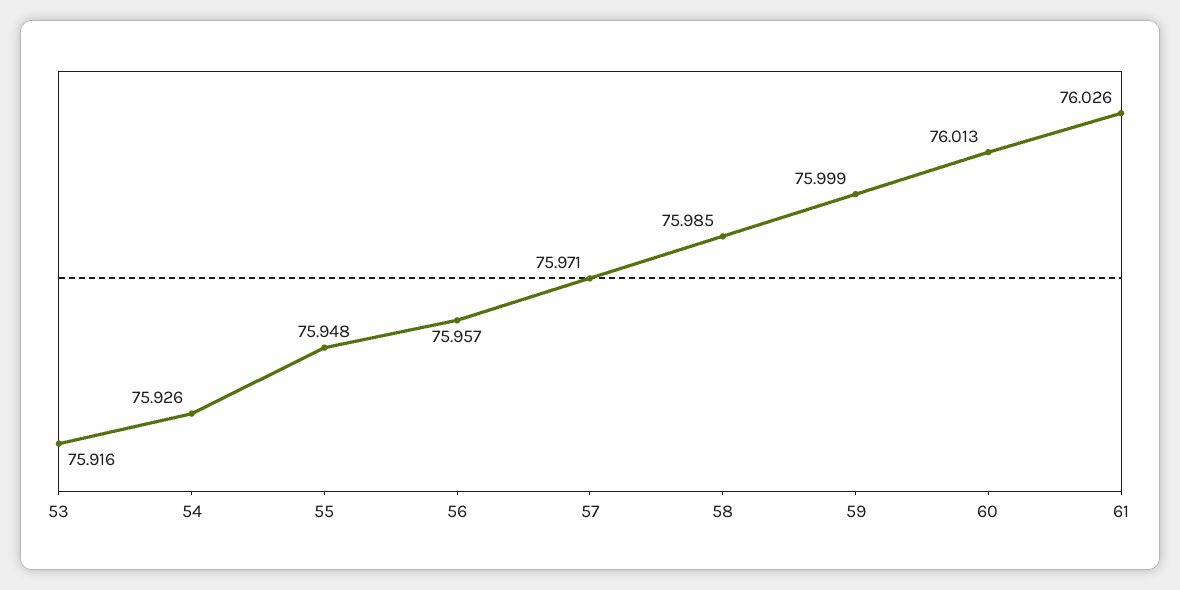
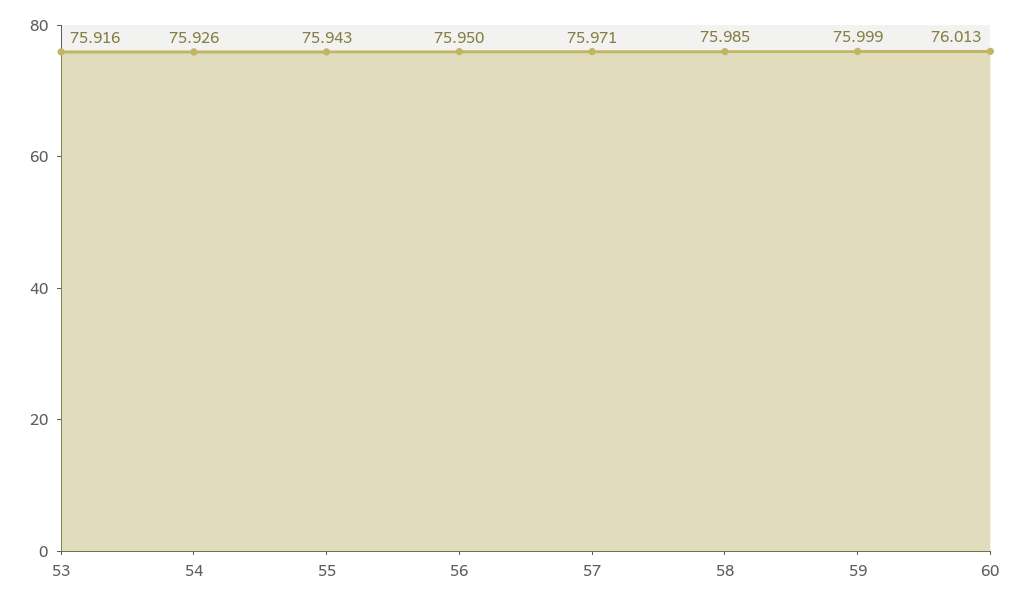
  {
    "53": 75.916,
    "54": 75.926,
-   "55": 75.948,
+   "55": 75.943,
-   "56": 75.957,
+   "56": 75.95,
    "57": 75.971,
    "58": 75.985,
    "59": 75.999,
-   "60": 76.013,
+   "60": 76.013
-   "61": 76.026
  }

